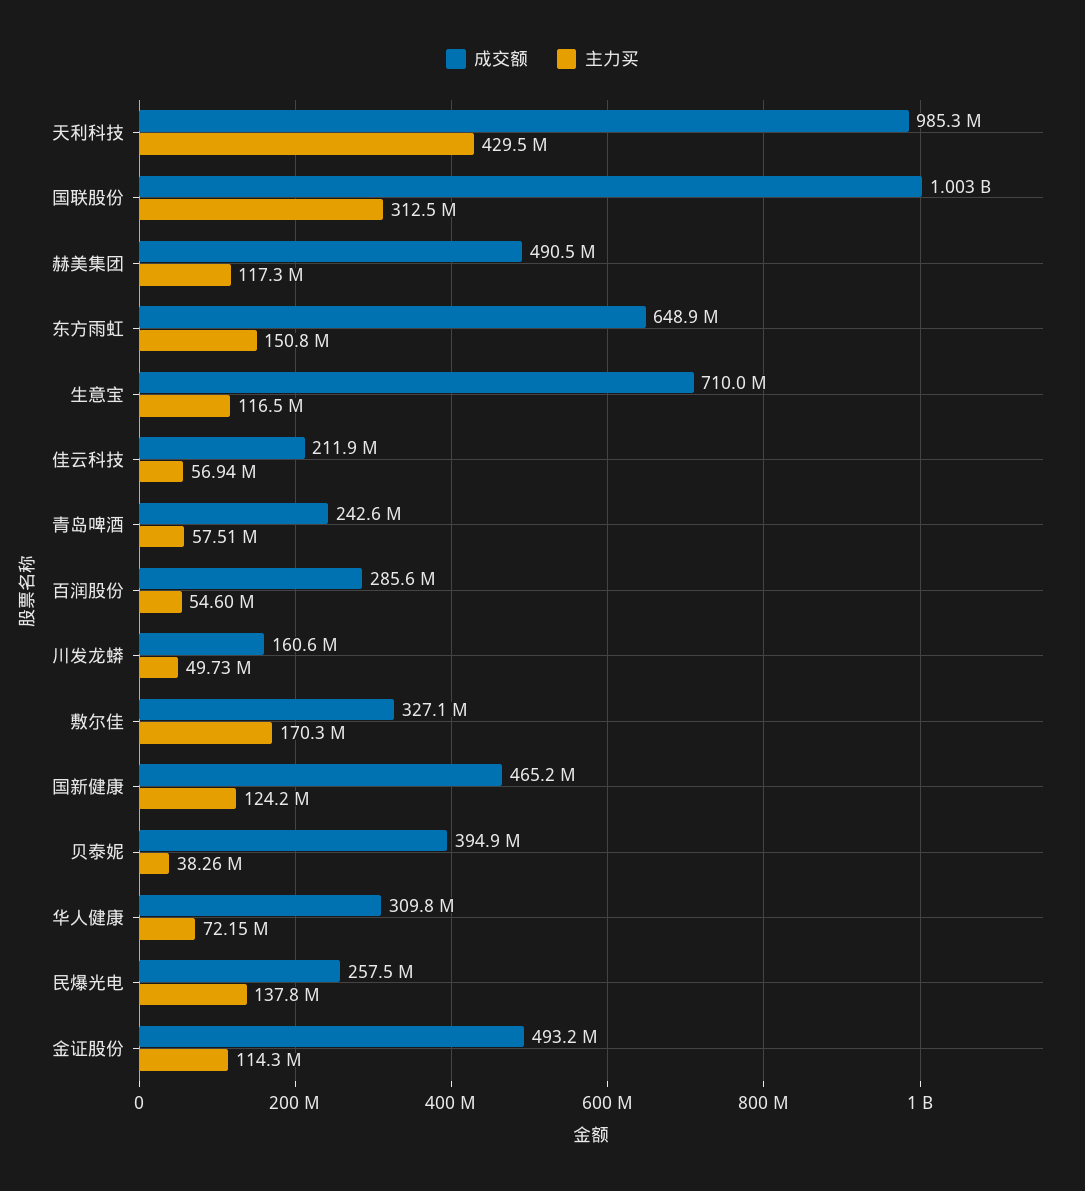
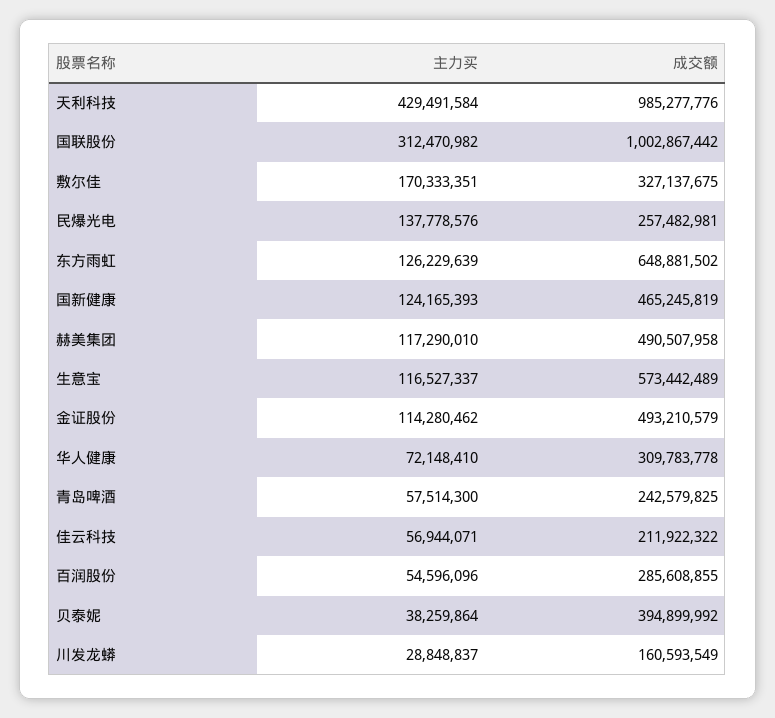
  {
    "成交额": {
      "天利科技": 985277776,
      "国联股份": 1002867442,
      "赫美集团": 490507958,
      "东方雨虹": 648881502,
-     "生意宝": 710000000,
+     "生意宝": 573442489,
      "佳云科技": 211922322,
      "青岛啤酒": 242579825,
      "百润股份": 285608855,
      "川发龙蟒": 160593549,
      "敷尔佳": 327137675,
      "国新健康": 465245819,
      "贝泰妮": 394899992,
      "华人健康": 309783778,
      "民爆光电": 257482981,
      "金证股份": 493210579
    },
    "主力买": {
      "天利科技": 429491584,
      "国联股份": 312470982,
      "赫美集团": 117290010,
-     "东方雨虹": 150800000,
+     "东方雨虹": 126229639,
      "生意宝": 116527337,
      "佳云科技": 56944071,
      "青岛啤酒": 57514300,
      "百润股份": 54596096,
-     "川发龙蟒": 49730000,
+     "川发龙蟒": 28848837,
      "敷尔佳": 170333351,
      "国新健康": 124165393,
      "贝泰妮": 38259864,
      "华人健康": 72148410,
      "民爆光电": 137778576,
      "金证股份": 114280462
    }
  }

